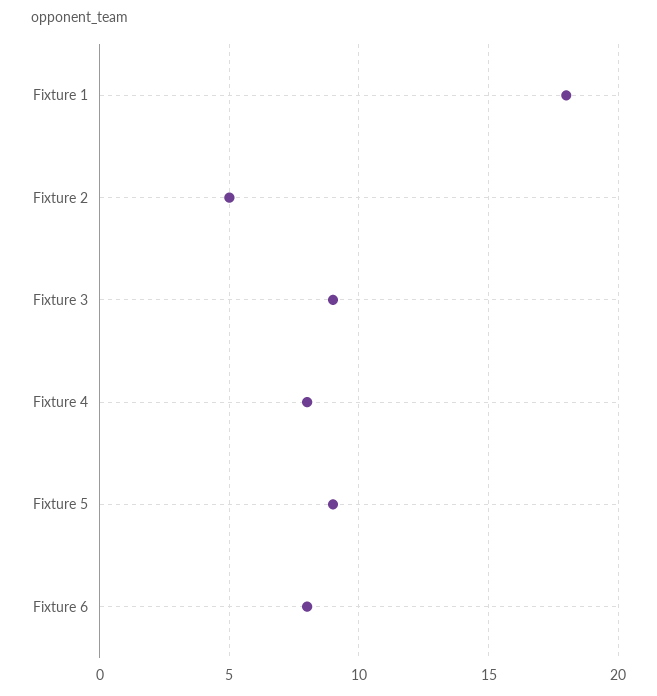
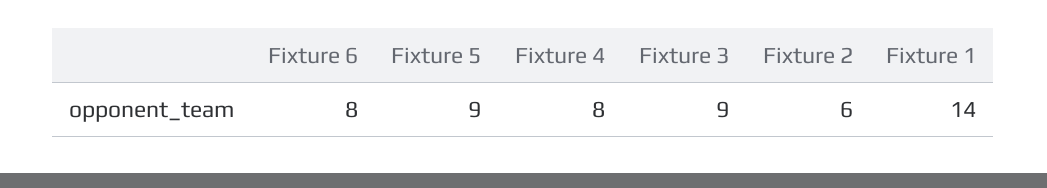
  {
-   "Fixture 1": 18,
+   "Fixture 1": 14,
-   "Fixture 2": 5,
+   "Fixture 2": 6,
    "Fixture 3": 9,
    "Fixture 4": 8,
    "Fixture 5": 9,
    "Fixture 6": 8
  }

